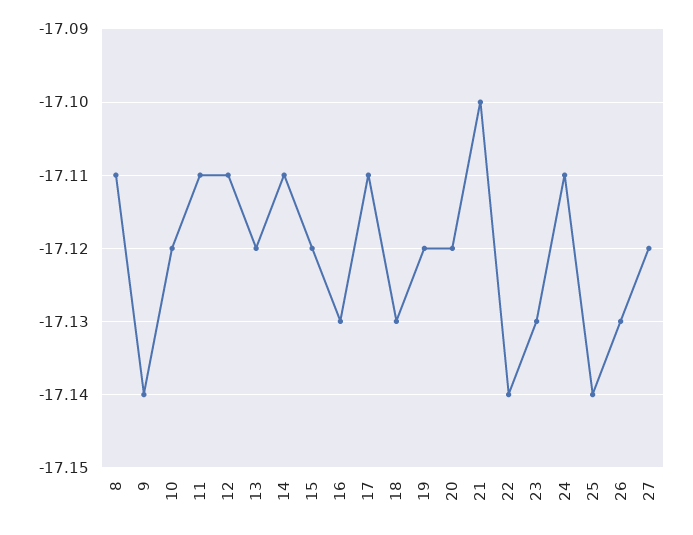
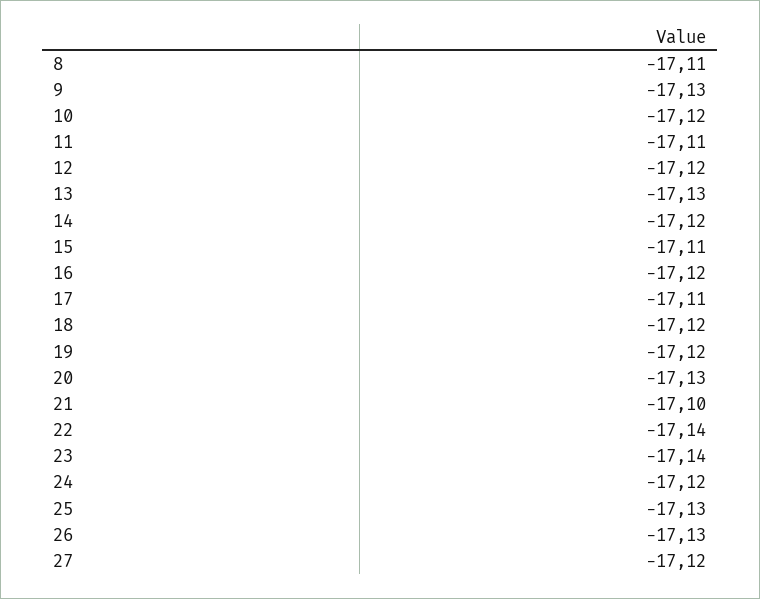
  {
    "8": -17.11,
-   "9": -17.14,
+   "9": -17.13,
    "10": -17.12,
    "11": -17.11,
-   "12": -17.11,
+   "12": -17.12,
-   "13": -17.12,
+   "13": -17.13,
-   "14": -17.11,
+   "14": -17.12,
-   "15": -17.12,
+   "15": -17.11,
-   "16": -17.13,
+   "16": -17.12,
    "17": -17.11,
-   "18": -17.13,
+   "18": -17.12,
    "19": -17.12,
-   "20": -17.12,
+   "20": -17.13,
    "21": -17.1,
    "22": -17.14,
-   "23": -17.13,
+   "23": -17.14,
-   "24": -17.11,
+   "24": -17.12,
-   "25": -17.14,
+   "25": -17.13,
    "26": -17.13,
    "27": -17.12
  }

